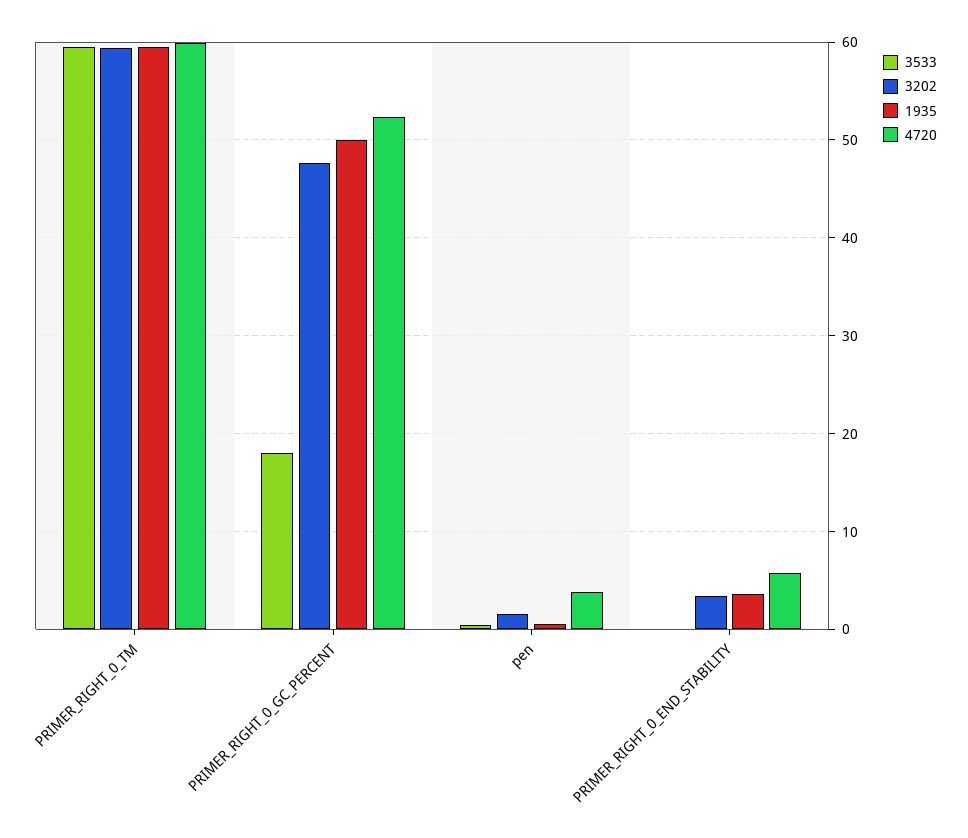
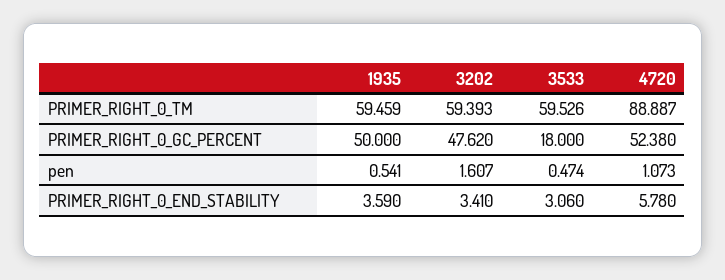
  {
    "3533": {
      "PRIMER_RIGHT_0_TM": 59.526,
      "PRIMER_RIGHT_0_GC_PERCENT": 18,
      "pen": 0.474,
-     "PRIMER_RIGHT_0_END_STABILITY": 0
+     "PRIMER_RIGHT_0_END_STABILITY": 3.06
    },
    "3202": {
      "PRIMER_RIGHT_0_TM": 59.393,
      "PRIMER_RIGHT_0_GC_PERCENT": 47.62,
      "pen": 1.607,
      "PRIMER_RIGHT_0_END_STABILITY": 3.41
    },
    "1935": {
      "PRIMER_RIGHT_0_TM": 59.459,
      "PRIMER_RIGHT_0_GC_PERCENT": 50,
      "pen": 0.541,
      "PRIMER_RIGHT_0_END_STABILITY": 3.59
    },
    "4720": {
-     "PRIMER_RIGHT_0_TM": 60,
+     "PRIMER_RIGHT_0_TM": 88.887,
      "PRIMER_RIGHT_0_GC_PERCENT": 52.38,
-     "pen": 4,
+     "pen": 1.073,
      "PRIMER_RIGHT_0_END_STABILITY": 5.78
    }
  }

